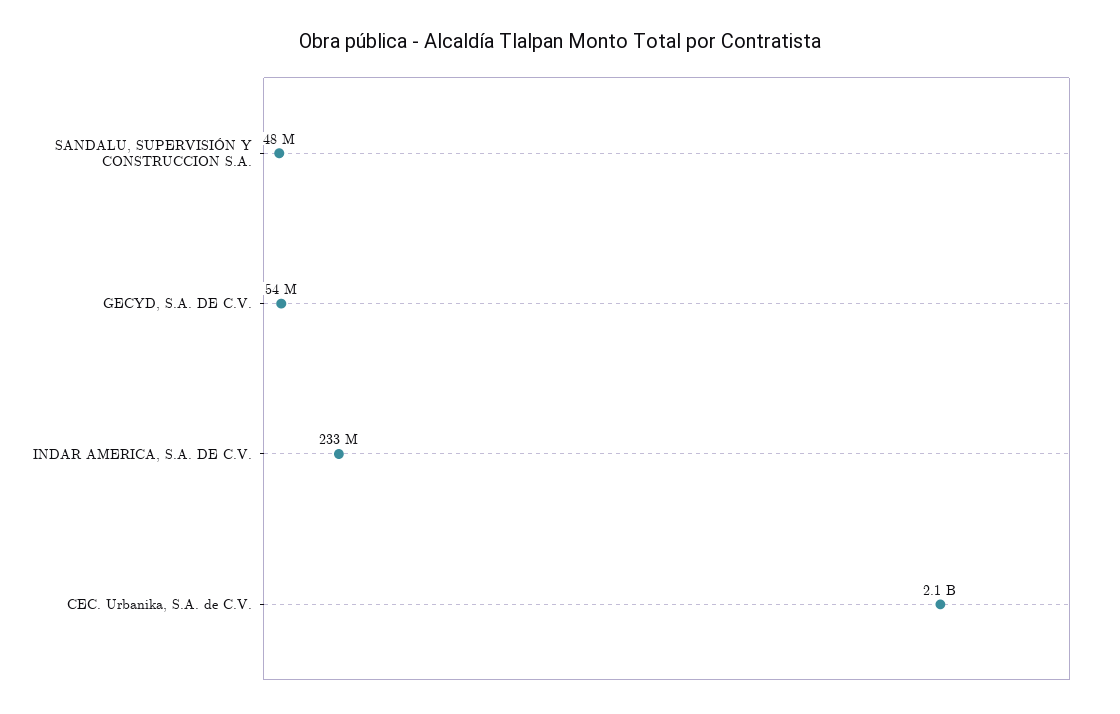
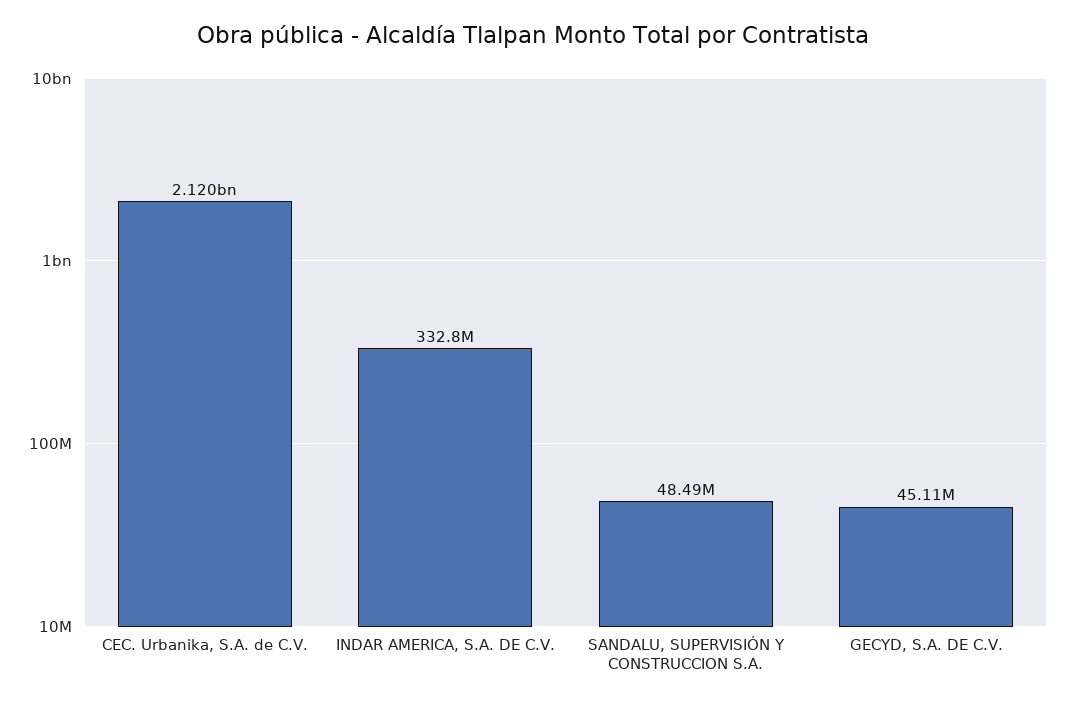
  {
    "SANDALU, SUPERVISIÓN Y CONSTRUCCION S.A.": 48490000,
-   "GECYD, S.A. DE C.V.": 54000000,
+   "GECYD, S.A. DE C.V.": 45110000,
-   "INDAR AMERICA, S.A. DE C.V.": 233000000,
+   "INDAR AMERICA, S.A. DE C.V.": 332800000,
    "CEC. Urbanika, S.A. de C.V.": 2120000000
  }

